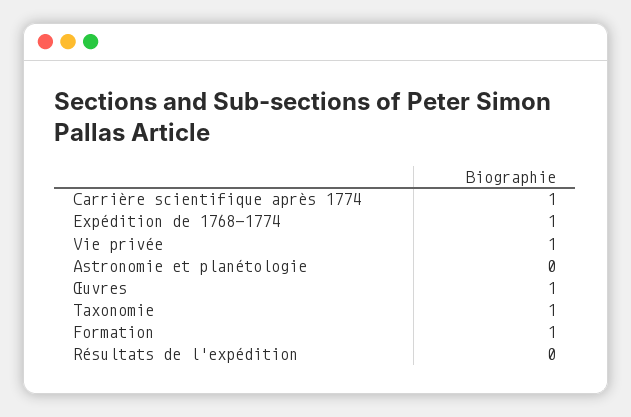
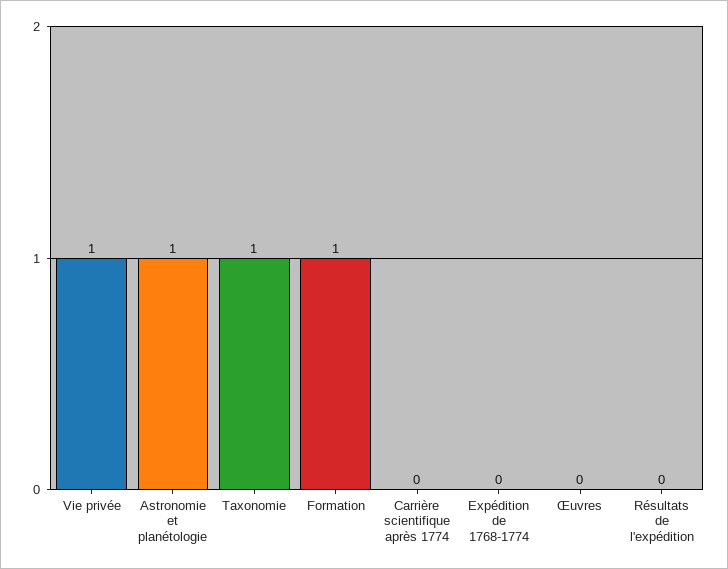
  {
-   "Carrière scientifique après 1774": 1,
+   "Carrière scientifique après 1774": 0,
-   "Expédition de 1768-1774": 1,
+   "Expédition de 1768-1774": 0,
    "Vie privée": 1,
-   "Astronomie et planétologie": 0,
+   "Astronomie et planétologie": 1,
-   "Œuvres": 1,
+   "Œuvres": 0,
    "Taxonomie": 1,
    "Formation": 1,
    "Résultats de l'expédition": 0
  }

